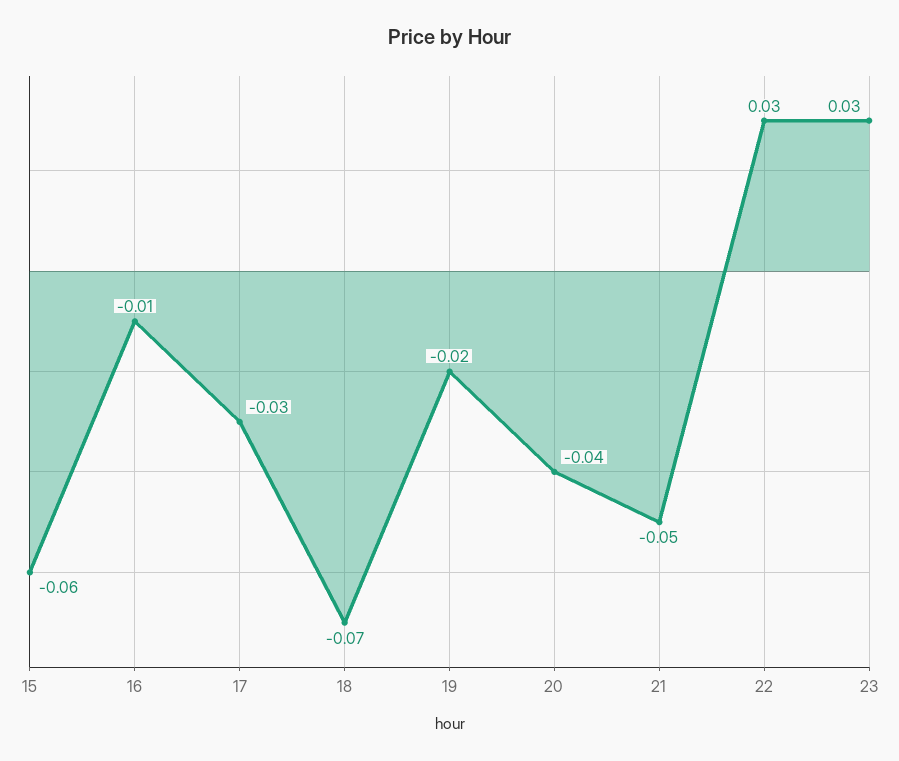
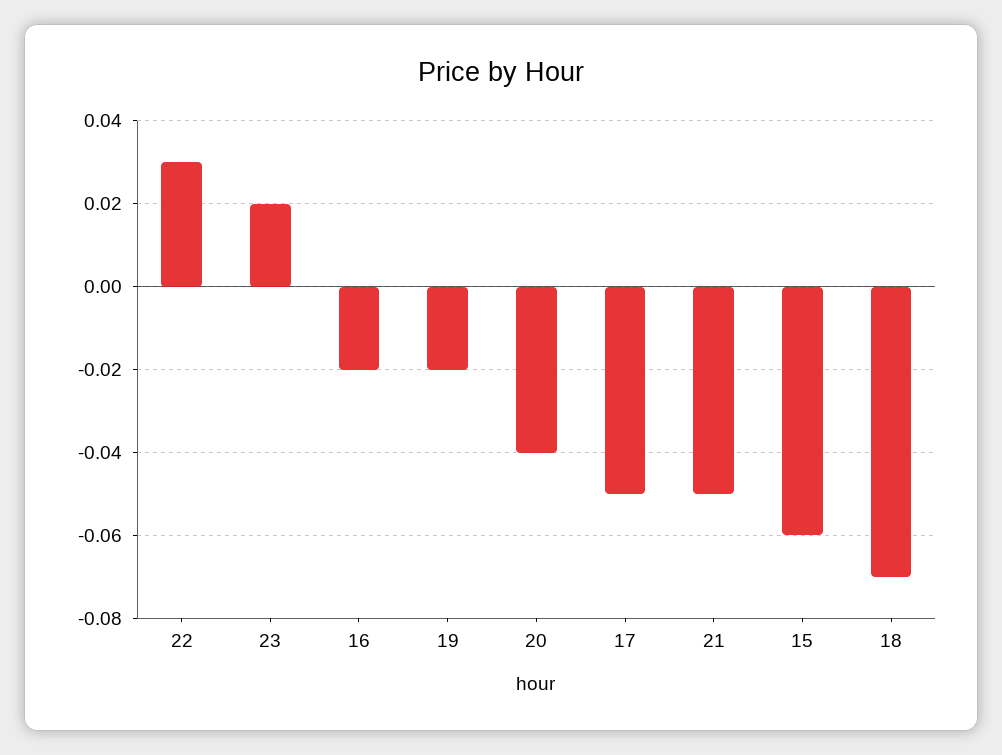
  {
    "15": -0.06,
-   "16": -0.01,
+   "16": -0.02,
-   "17": -0.03,
+   "17": -0.05,
    "18": -0.07,
    "19": -0.02,
    "20": -0.04,
    "21": -0.05,
    "22": 0.03,
-   "23": 0.03
+   "23": 0.02
  }

